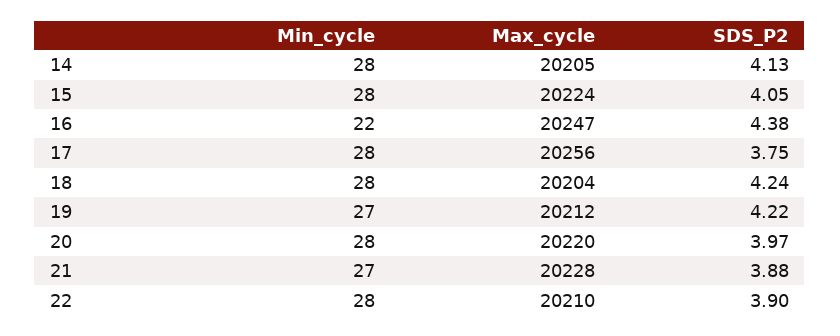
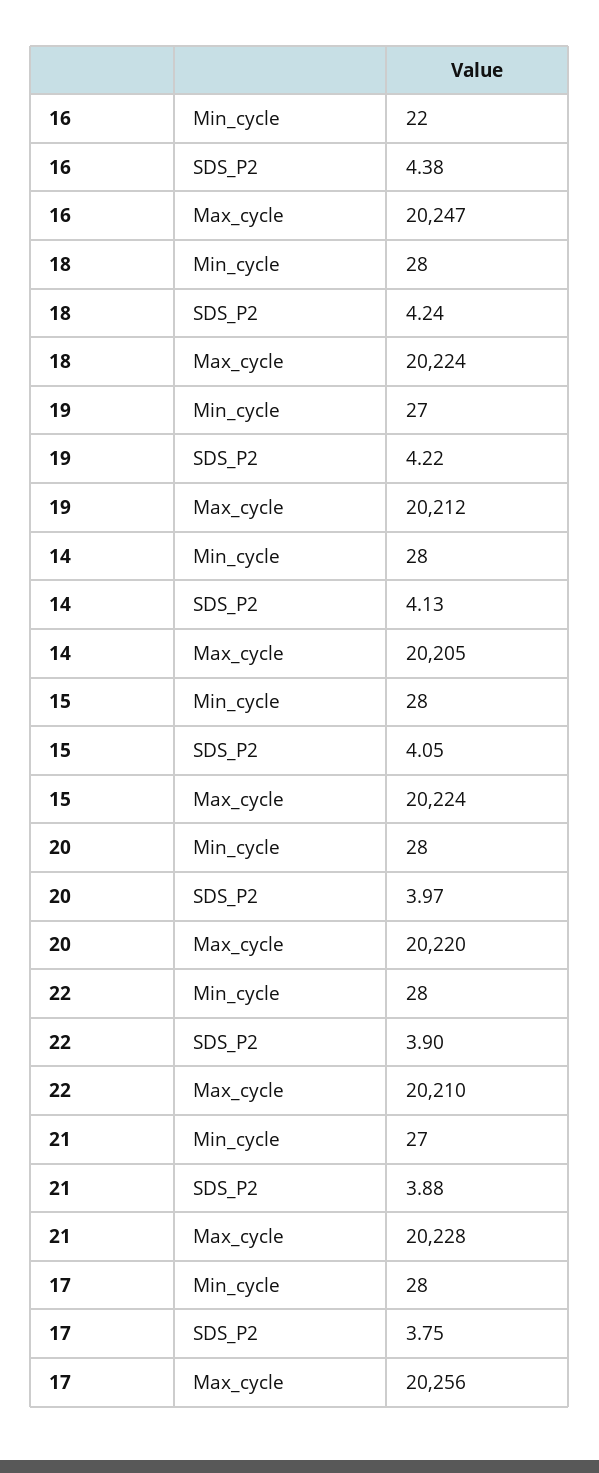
  {
    "Min_cycle": {
      "14": 28,
      "15": 28,
      "16": 22,
      "17": 28,
      "18": 28,
      "19": 27,
      "20": 28,
      "21": 27,
      "22": 28
    },
    "Max_cycle": {
      "14": 20205,
      "15": 20224,
      "16": 20247,
      "17": 20256,
-     "18": 20204,
+     "18": 20224,
      "19": 20212,
      "20": 20220,
      "21": 20228,
      "22": 20210
    },
    "SDS_P2": {
      "14": 4.13,
      "15": 4.05,
      "16": 4.38,
      "17": 3.75,
      "18": 4.24,
      "19": 4.22,
      "20": 3.97,
      "21": 3.88,
      "22": 3.9
    }
  }

